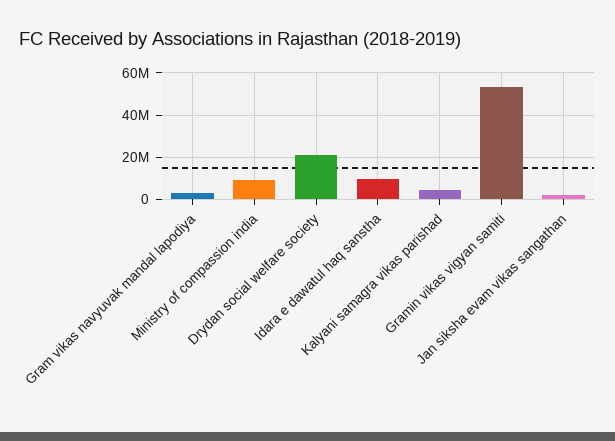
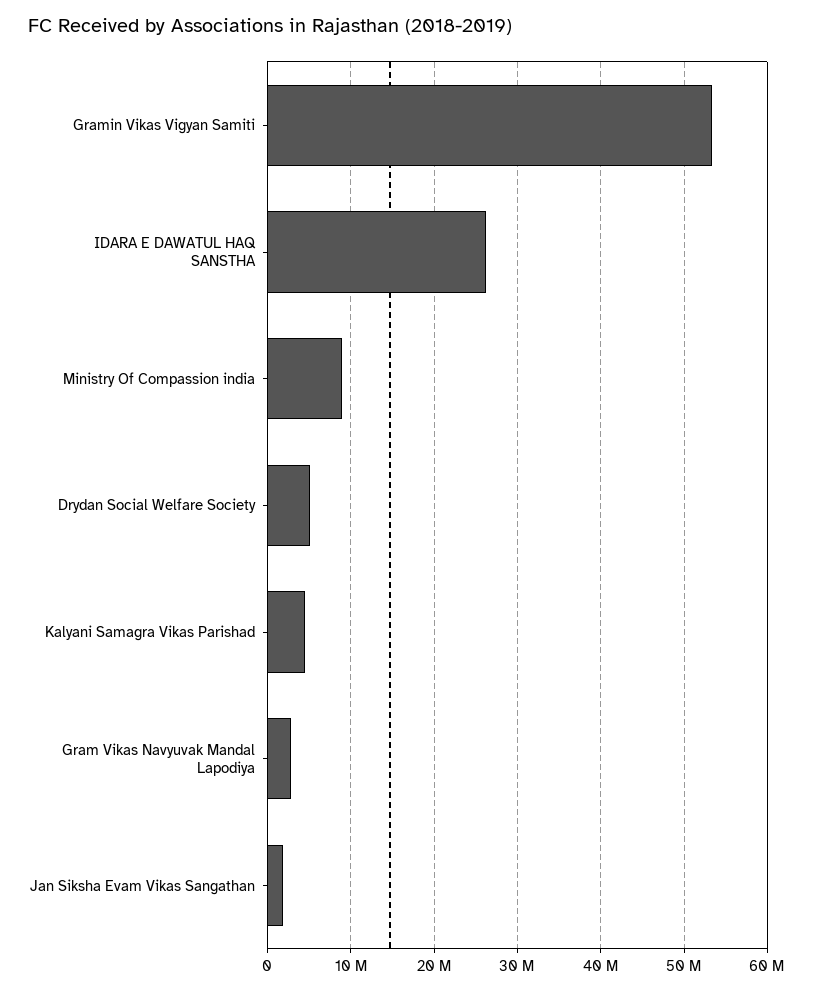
  {
    "Gram vikas navyuvak mandal lapodiya": 3000000,
    "Ministry of compassion india": 9000000,
-   "Drydan social welfare society": 20000000,
+   "Drydan social welfare society": 5000000,
-   "Idara e dawatul haq sanstha": 10000000,
+   "Idara e dawatul haq sanstha": 26000000,
    "Kalyani samagra vikas parishad": 5000000,
    "Gramin vikas vigyan samiti": 53000000,
    "Jan siksha evam vikas sangathan": 2000000
  }

